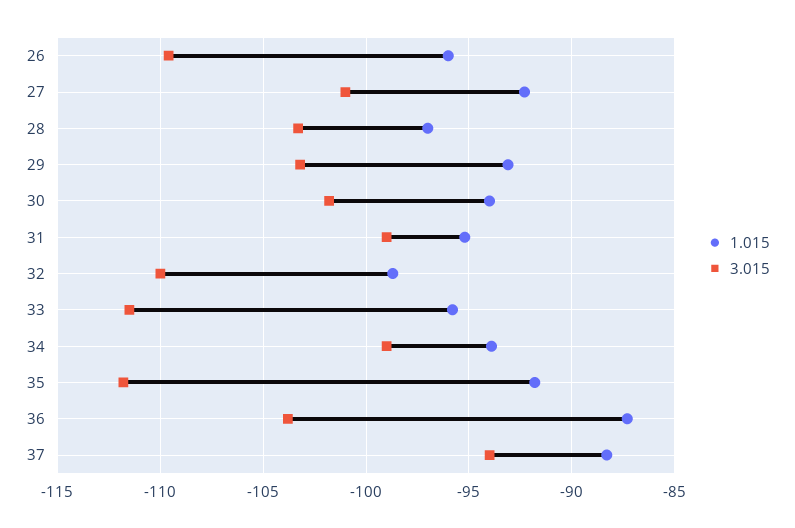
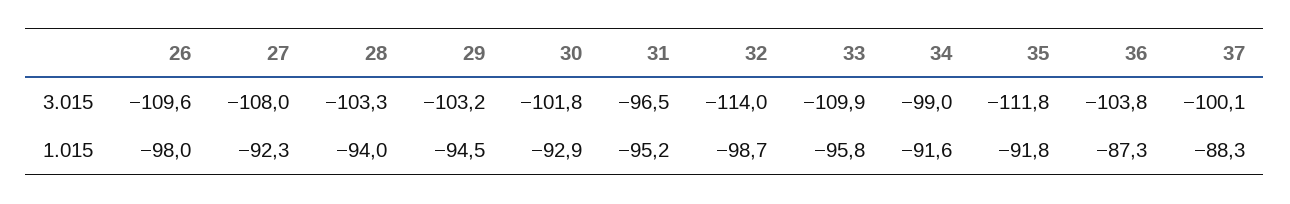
  {
    "1.015": {
-     "26": -96,
+     "26": -98,
      "27": -92.3,
-     "28": -97,
+     "28": -94,
-     "29": -93,
+     "29": -94.5,
-     "30": -94,
+     "30": -92.9,
      "31": -95.2,
      "32": -98.7,
      "33": -95.8,
-     "34": -94,
+     "34": -91.6,
      "35": -91.8,
      "36": -87.3,
      "37": -88.3
    },
    "3.015": {
      "26": -109.6,
-     "27": -101,
+     "27": -108,
      "28": -103.3,
      "29": -103.2,
      "30": -101.8,
-     "31": -99,
+     "31": -96.5,
-     "32": -110,
+     "32": -114,
-     "33": -111.5,
+     "33": -109.9,
      "34": -99,
      "35": -111.8,
      "36": -103.8,
-     "37": -94
+     "37": -100.1
    }
  }

